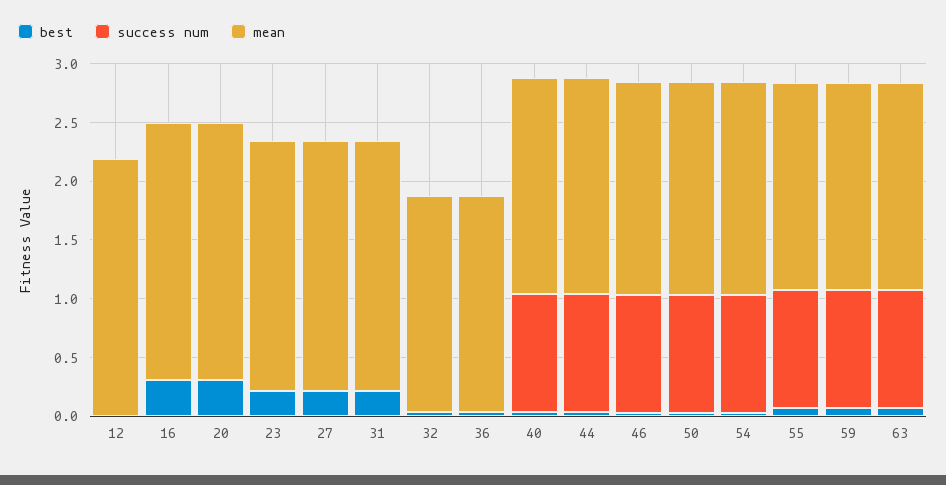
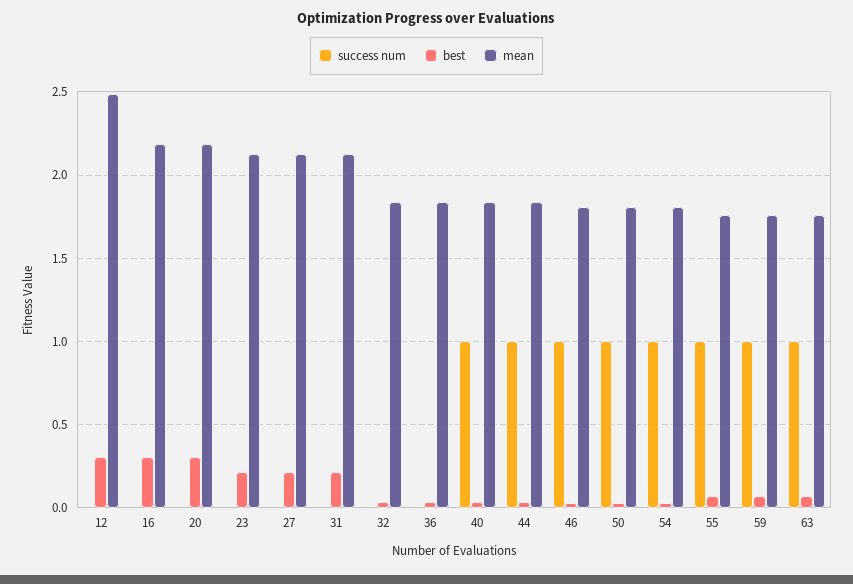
  {
    "best": {
-     "12": 0,
+     "12": 0.3,
      "16": 0.3,
      "20": 0.3,
      "23": 0.2,
      "27": 0.2,
      "31": 0.2,
      "32": 0.05,
      "36": 0.05,
      "40": 0.05,
      "44": 0.05,
      "46": 0.05,
      "50": 0.05,
      "54": 0.05,
      "55": 0.05,
      "59": 0.05,
      "63": 0.05
    },
    "success num": {
      "12": 0,
      "16": 0,
      "20": 0,
      "23": 0,
      "27": 0,
      "31": 0,
      "32": 0,
      "36": 0,
      "40": 1,
      "44": 1,
      "46": 1,
      "50": 1,
      "54": 1,
      "55": 1,
      "59": 1,
      "63": 1
    },
    "mean": {
-     "12": 2.2,
+     "12": 2.5,
      "16": 2.2,
      "20": 2.2,
      "23": 2.15,
      "27": 2.15,
      "31": 2.15,
      "32": 1.85,
      "36": 1.85,
      "40": 1.85,
      "44": 1.85,
      "46": 1.8,
      "50": 1.8,
      "54": 1.8,
      "55": 1.75,
      "59": 1.75,
      "63": 1.75
    }
  }

